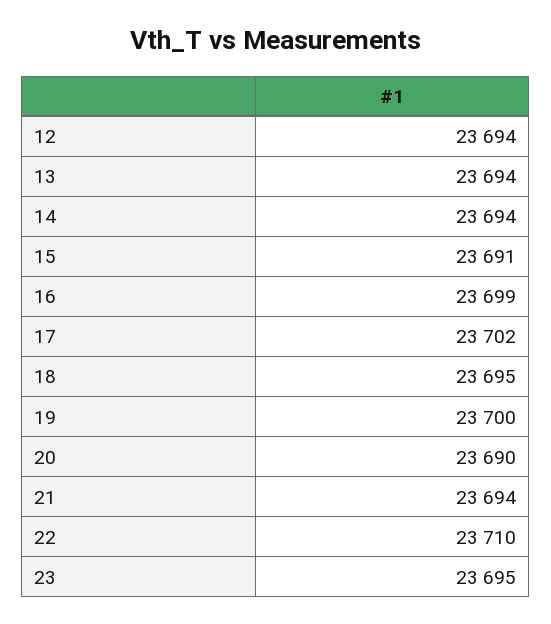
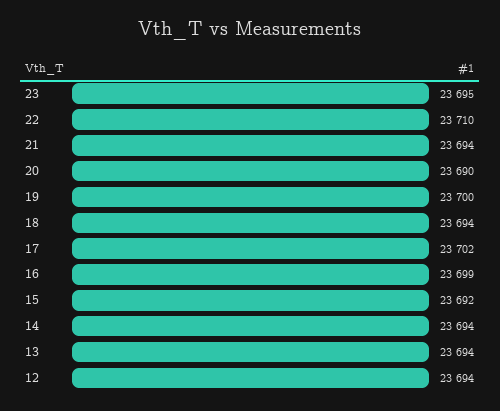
  {
    "12": 23694,
    "13": 23694,
    "14": 23694,
-   "15": 23691,
+   "15": 23692,
    "16": 23699,
    "17": 23702,
-   "18": 23695,
+   "18": 23694,
    "19": 23700,
    "20": 23690,
    "21": 23694,
    "22": 23710,
    "23": 23695
  }

